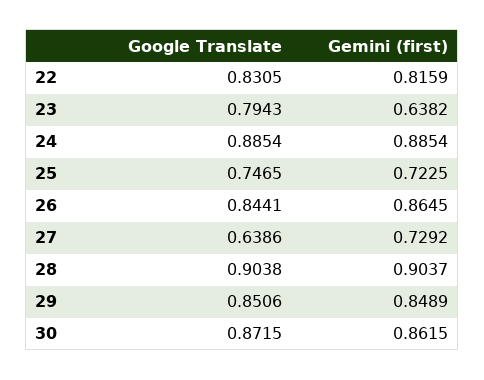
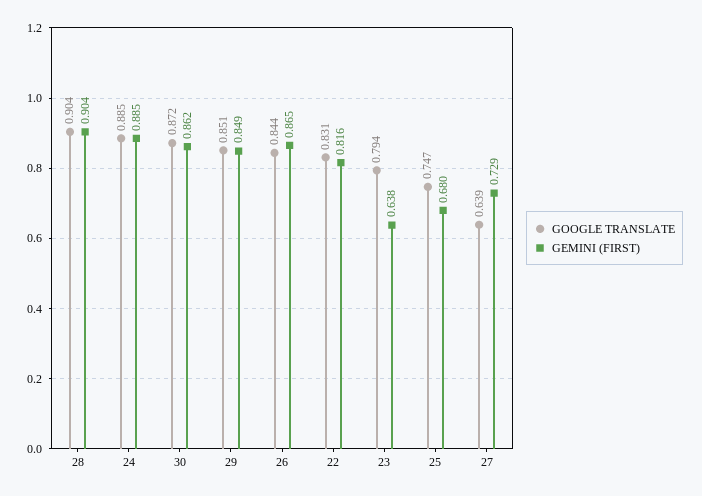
  {
    "Google Translate": {
      "22": 0.8305,
      "23": 0.7943,
      "24": 0.8854,
      "25": 0.7465,
      "26": 0.8441,
      "27": 0.6386,
      "28": 0.9038,
      "29": 0.8506,
      "30": 0.8715
    },
    "Gemini (first)": {
      "22": 0.8159,
      "23": 0.6382,
      "24": 0.8854,
-     "25": 0.7225,
+     "25": 0.68,
      "26": 0.8645,
      "27": 0.7292,
      "28": 0.9037,
      "29": 0.8489,
      "30": 0.8615
    }
  }

